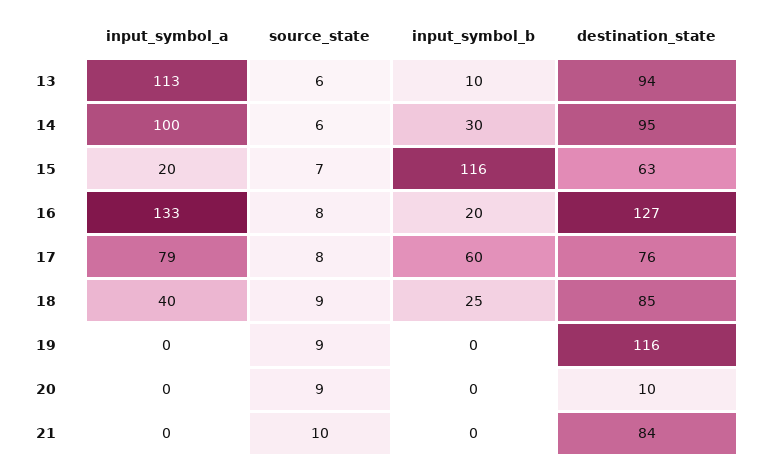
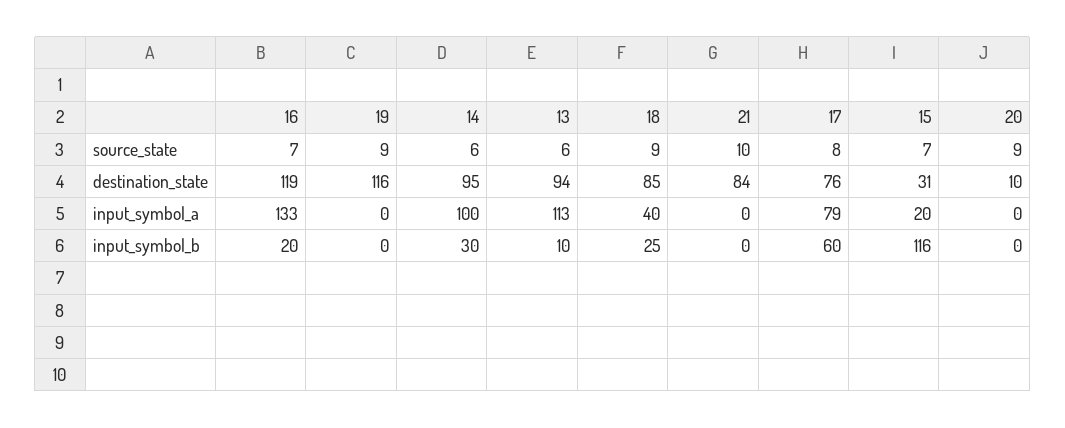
  {
    "input_symbol_a": {
      "13": 113,
      "14": 100,
      "15": 20,
      "16": 133,
      "17": 79,
      "18": 40,
      "19": 0,
      "20": 0,
      "21": 0
    },
    "source_state": {
      "13": 6,
      "14": 6,
      "15": 7,
-     "16": 8,
+     "16": 7,
      "17": 8,
      "18": 9,
      "19": 9,
      "20": 9,
      "21": 10
    },
    "input_symbol_b": {
      "13": 10,
      "14": 30,
      "15": 116,
      "16": 20,
      "17": 60,
      "18": 25,
      "19": 0,
      "20": 0,
      "21": 0
    },
    "destination_state": {
      "13": 94,
      "14": 95,
-     "15": 63,
+     "15": 31,
-     "16": 127,
+     "16": 119,
      "17": 76,
      "18": 85,
      "19": 116,
      "20": 10,
      "21": 84
    }
  }

